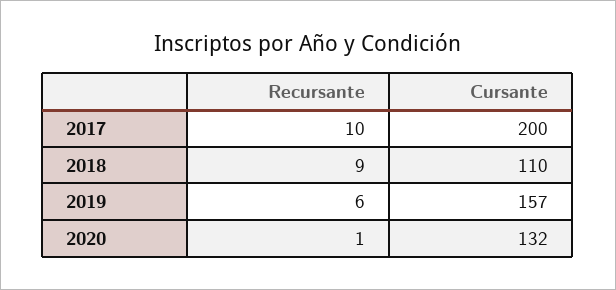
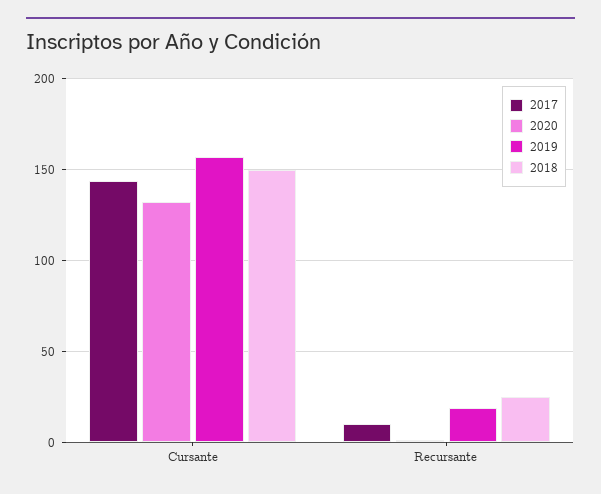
  {
    "2017": {
      "Recursante": 10,
-     "Cursante": 200
+     "Cursante": 145
    },
    "2018": {
-     "Recursante": 9,
+     "Recursante": 25,
-     "Cursante": 110
+     "Cursante": 150
    },
    "2019": {
-     "Recursante": 6,
+     "Recursante": 20,
      "Cursante": 157
    },
    "2020": {
      "Recursante": 1,
      "Cursante": 132
    }
  }

